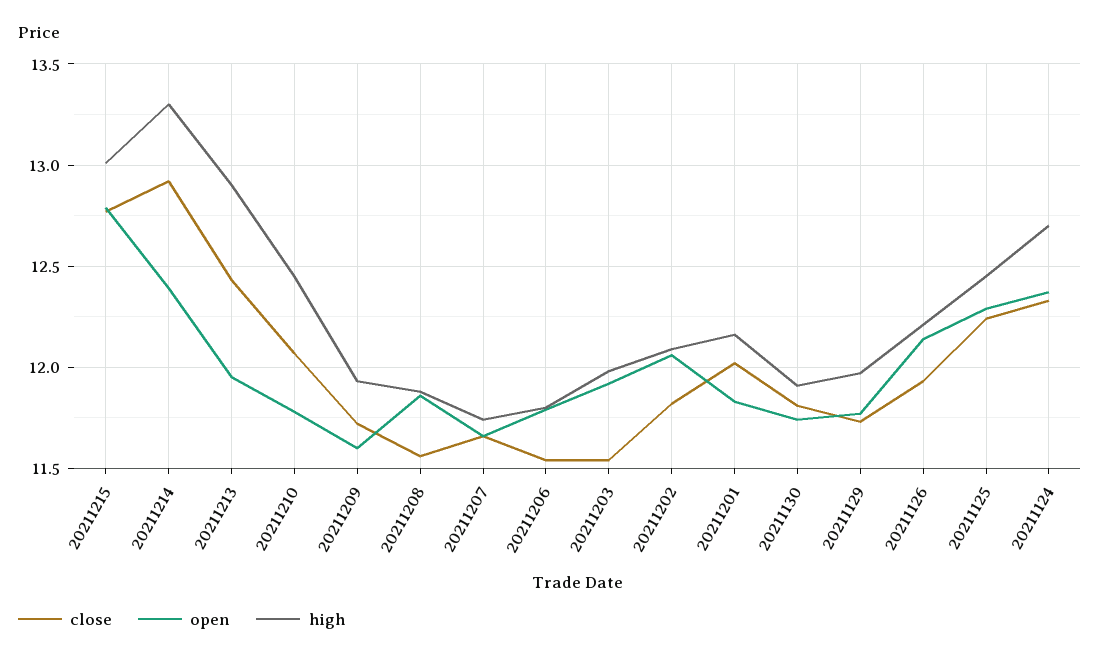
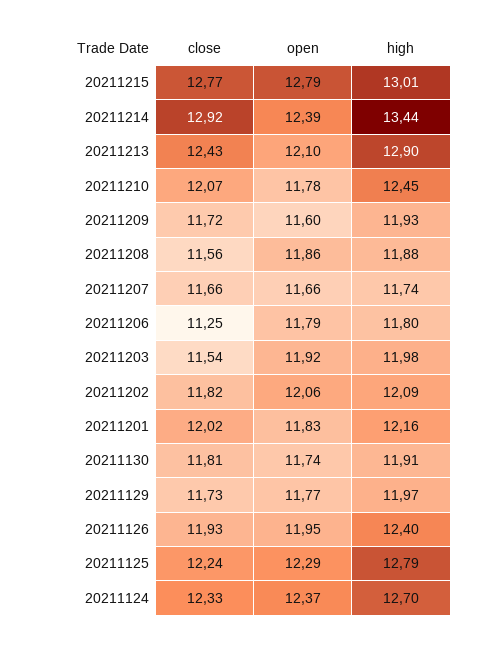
  {
    "close": {
      "20211215": 12.77,
      "20211214": 12.92,
      "20211213": 12.43,
      "20211210": 12.07,
      "20211209": 11.72,
      "20211208": 11.56,
      "20211207": 11.66,
-     "20211206": 11.55,
+     "20211206": 11.25,
      "20211203": 11.54,
      "20211202": 11.82,
      "20211201": 12.02,
      "20211130": 11.81,
      "20211129": 11.73,
      "20211126": 11.93,
      "20211125": 12.24,
      "20211124": 12.33
    },
    "open": {
      "20211215": 12.79,
      "20211214": 12.39,
-     "20211213": 11.95,
+     "20211213": 12.1,
      "20211210": 11.78,
      "20211209": 11.6,
      "20211208": 11.86,
      "20211207": 11.66,
      "20211206": 11.79,
      "20211203": 11.92,
      "20211202": 12.06,
      "20211201": 11.83,
      "20211130": 11.74,
      "20211129": 11.77,
-     "20211126": 12.15,
+     "20211126": 11.95,
      "20211125": 12.29,
      "20211124": 12.37
    },
    "high": {
      "20211215": 13.01,
-     "20211214": 13.3,
+     "20211214": 13.44,
      "20211213": 12.9,
      "20211210": 12.45,
      "20211209": 11.93,
      "20211208": 11.88,
      "20211207": 11.74,
      "20211206": 11.8,
      "20211203": 11.98,
      "20211202": 12.09,
      "20211201": 12.16,
      "20211130": 11.91,
      "20211129": 11.97,
-     "20211126": 12.2,
+     "20211126": 12.4,
-     "20211125": 12.45,
+     "20211125": 12.79,
      "20211124": 12.7
    }
  }

